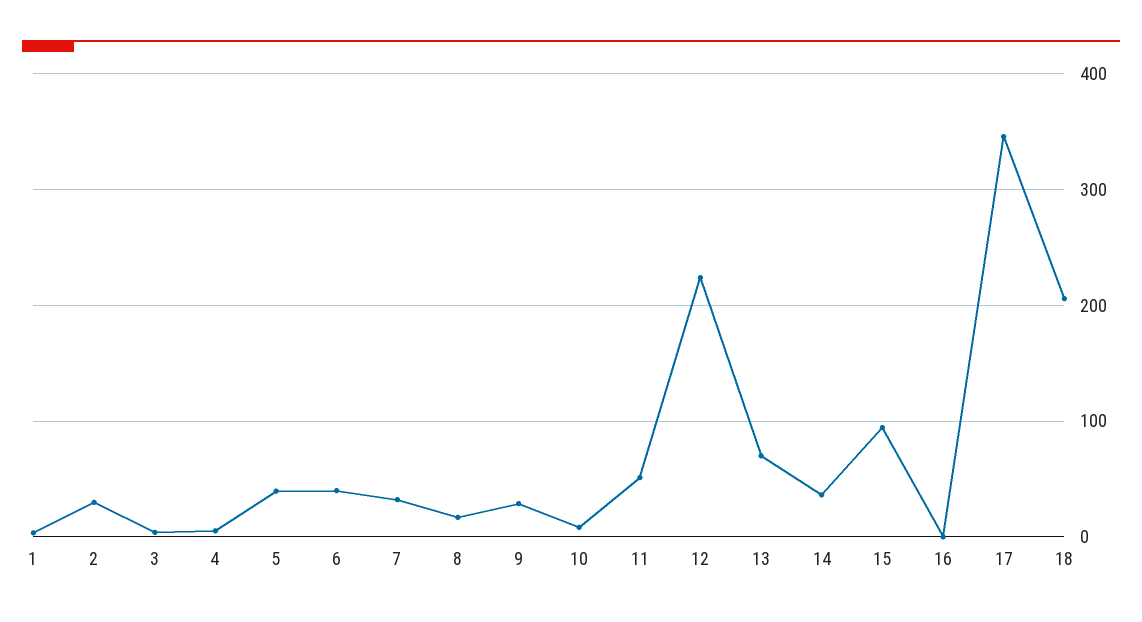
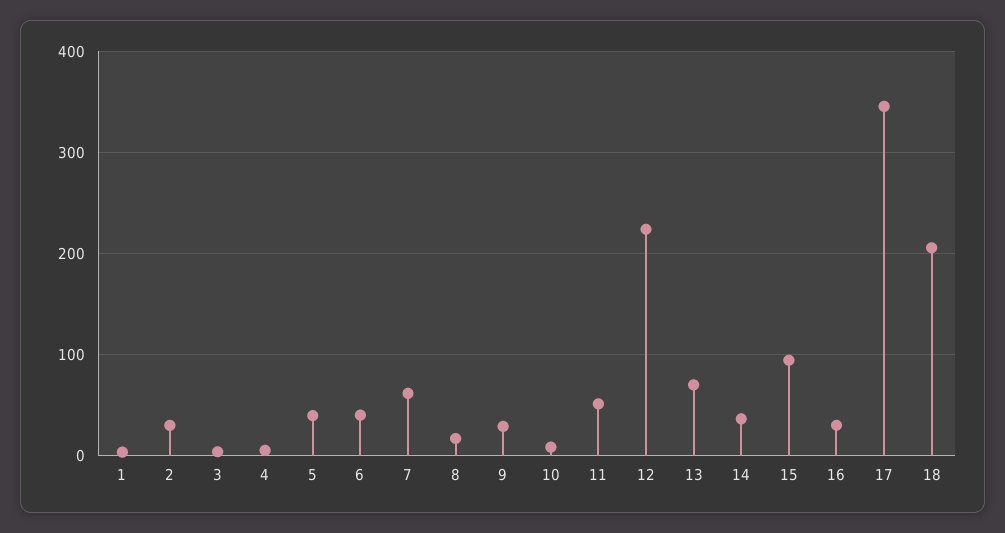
  {
    "1": 0,
    "2": 30,
    "3": 0,
    "4": 10,
    "5": 40,
    "6": 40,
-   "7": 30,
+   "7": 60,
    "8": 20,
    "9": 30,
    "10": 10,
    "11": 50,
    "12": 220,
    "13": 70,
    "14": 40,
    "15": 90,
-   "16": 0,
+   "16": 30,
    "17": 350,
    "18": 210
  }

